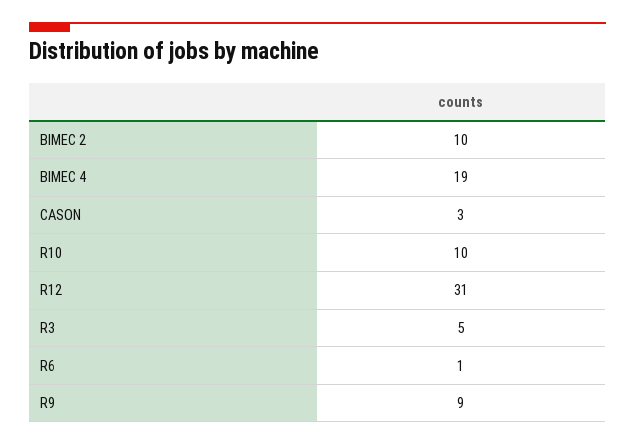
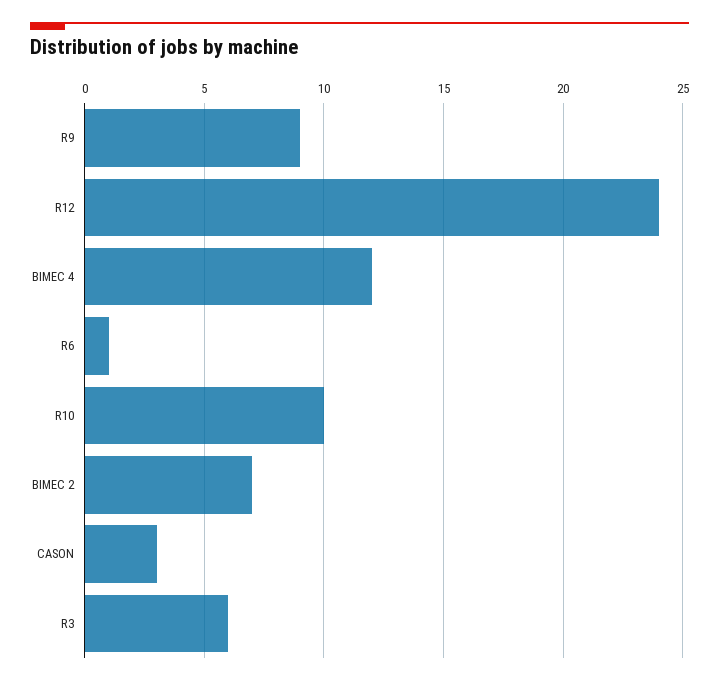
  {
-   "BIMEC 2": 10,
+   "BIMEC 2": 7,
-   "BIMEC 4": 19,
+   "BIMEC 4": 12,
    "CASON": 3,
    "R10": 10,
-   "R12": 31,
+   "R12": 24,
-   "R3": 5,
+   "R3": 6,
    "R6": 1,
    "R9": 9
  }

